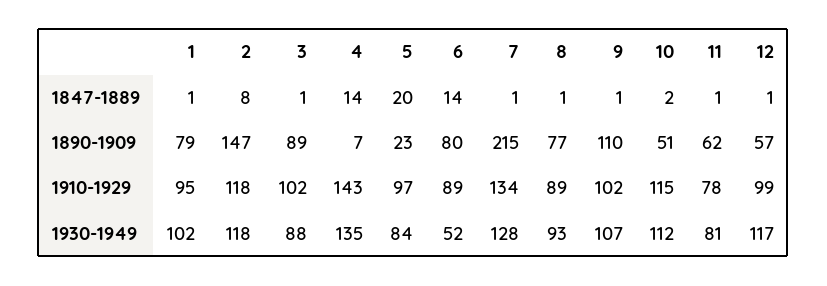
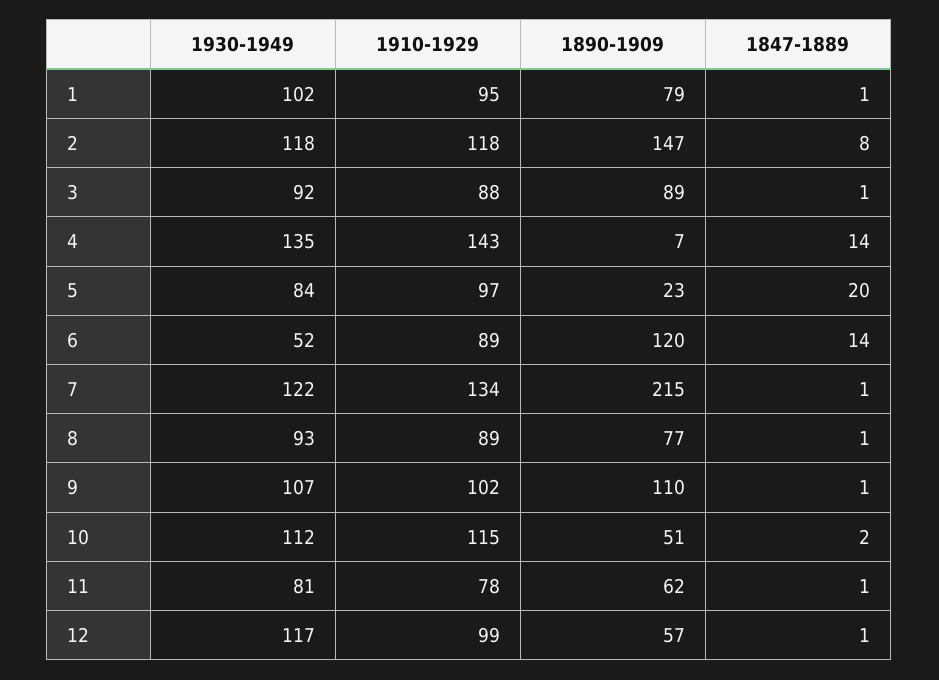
  {
    "1": {
      "1847-1889": 1,
      "1890-1909": 79,
      "1910-1929": 95,
      "1930-1949": 102
    },
    "2": {
      "1847-1889": 8,
      "1890-1909": 147,
      "1910-1929": 118,
      "1930-1949": 118
    },
    "3": {
      "1847-1889": 1,
      "1890-1909": 89,
-     "1910-1929": 102,
+     "1910-1929": 88,
-     "1930-1949": 88
+     "1930-1949": 92
    },
    "4": {
      "1847-1889": 14,
      "1890-1909": 7,
      "1910-1929": 143,
      "1930-1949": 135
    },
    "5": {
      "1847-1889": 20,
      "1890-1909": 23,
      "1910-1929": 97,
      "1930-1949": 84
    },
    "6": {
      "1847-1889": 14,
-     "1890-1909": 80,
+     "1890-1909": 120,
      "1910-1929": 89,
      "1930-1949": 52
    },
    "7": {
      "1847-1889": 1,
      "1890-1909": 215,
      "1910-1929": 134,
-     "1930-1949": 128
+     "1930-1949": 122
    },
    "8": {
      "1847-1889": 1,
      "1890-1909": 77,
      "1910-1929": 89,
      "1930-1949": 93
    },
    "9": {
      "1847-1889": 1,
      "1890-1909": 110,
      "1910-1929": 102,
      "1930-1949": 107
    },
    "10": {
      "1847-1889": 2,
      "1890-1909": 51,
      "1910-1929": 115,
      "1930-1949": 112
    },
    "11": {
      "1847-1889": 1,
      "1890-1909": 62,
      "1910-1929": 78,
      "1930-1949": 81
    },
    "12": {
      "1847-1889": 1,
      "1890-1909": 57,
      "1910-1929": 99,
      "1930-1949": 117
    }
  }

